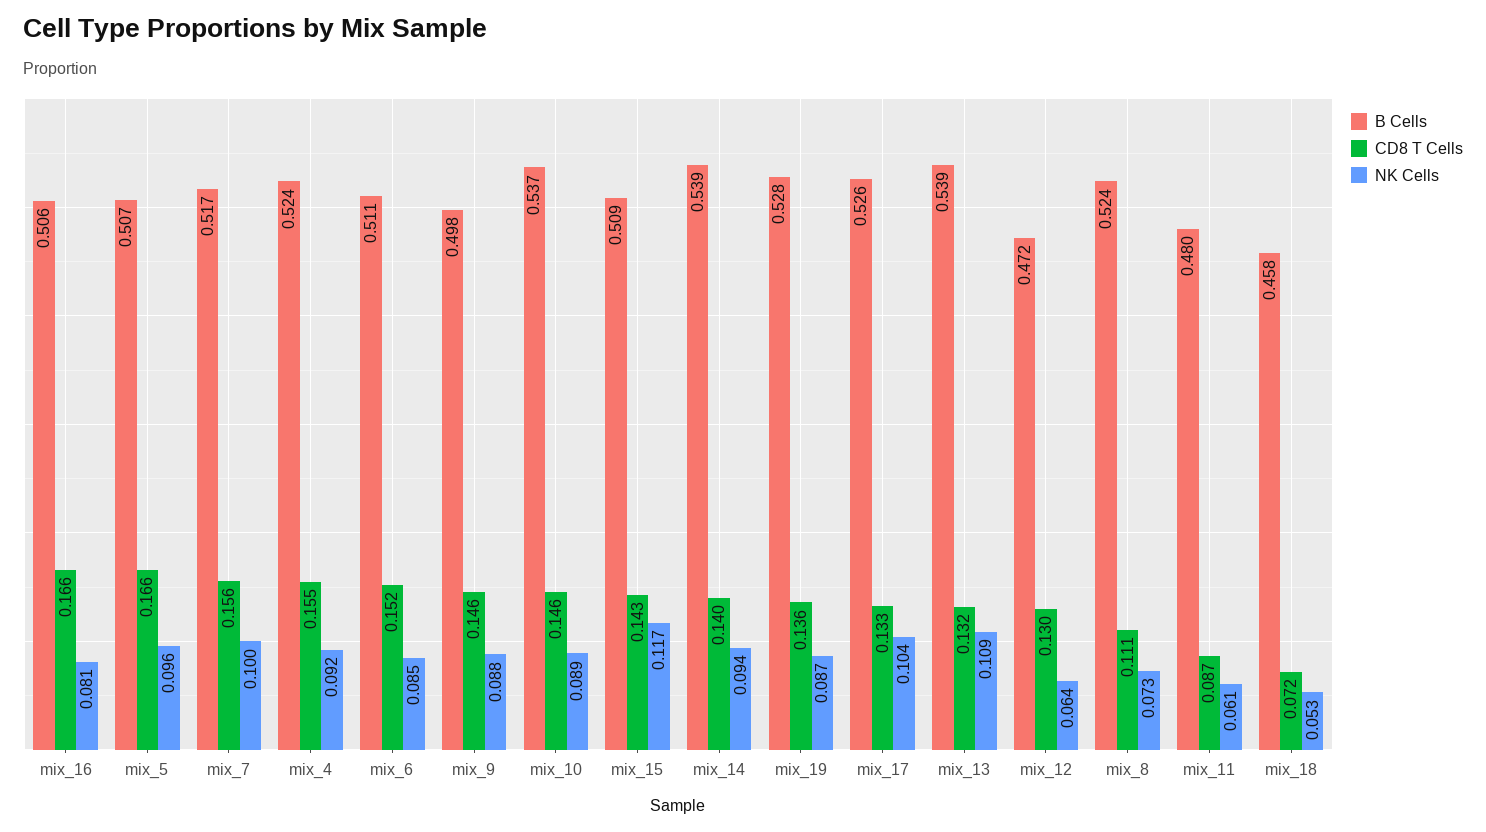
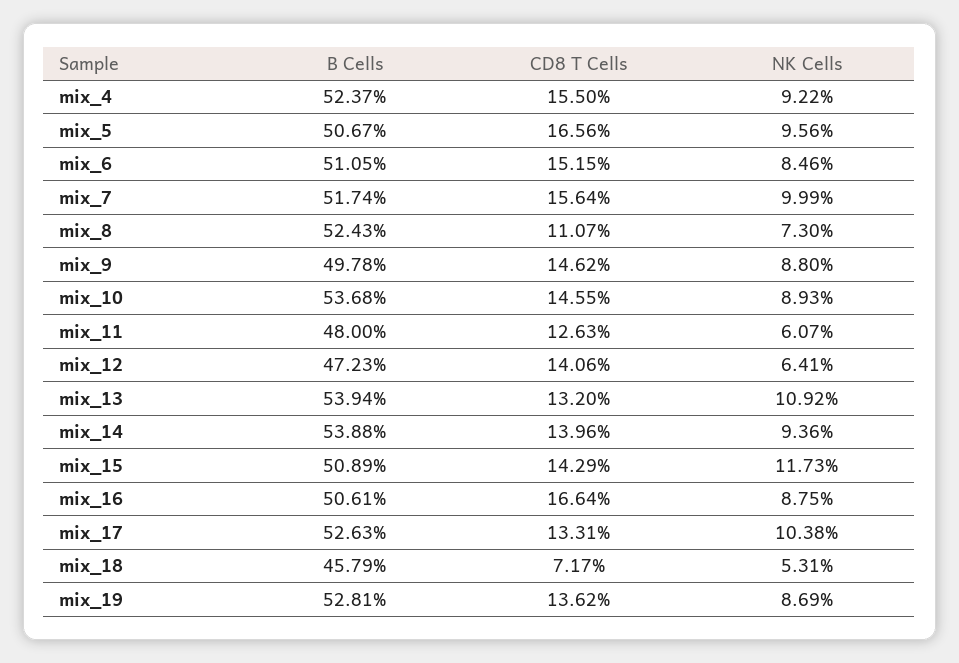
  {
    "B Cells": {
      "mix_16": 0.5061,
      "mix_5": 0.5067,
      "mix_7": 0.5174,
      "mix_4": 0.5237,
      "mix_6": 0.5105,
      "mix_9": 0.4978,
      "mix_10": 0.5368,
      "mix_15": 0.5089,
      "mix_14": 0.5388,
      "mix_19": 0.5281,
      "mix_17": 0.5263,
      "mix_13": 0.5394,
      "mix_12": 0.4723,
      "mix_8": 0.5243,
      "mix_11": 0.48,
      "mix_18": 0.4579
    },
    "CD8 T Cells": {
      "mix_16": 0.1664,
      "mix_5": 0.1656,
      "mix_7": 0.1564,
      "mix_4": 0.155,
      "mix_6": 0.1515,
      "mix_9": 0.1462,
      "mix_10": 0.1455,
      "mix_15": 0.1429,
      "mix_14": 0.1396,
      "mix_19": 0.1362,
      "mix_17": 0.1331,
      "mix_13": 0.132,
-     "mix_12": 0.13,
+     "mix_12": 0.1406,
      "mix_8": 0.1107,
-     "mix_11": 0.087,
+     "mix_11": 0.1263,
      "mix_18": 0.0717
    },
    "NK Cells": {
-     "mix_16": 0.081,
+     "mix_16": 0.0875,
      "mix_5": 0.0956,
      "mix_7": 0.0999,
      "mix_4": 0.0922,
      "mix_6": 0.0846,
      "mix_9": 0.088,
      "mix_10": 0.0893,
      "mix_15": 0.1173,
      "mix_14": 0.0936,
      "mix_19": 0.0869,
      "mix_17": 0.1038,
      "mix_13": 0.1092,
      "mix_12": 0.0641,
      "mix_8": 0.073,
      "mix_11": 0.0607,
      "mix_18": 0.0531
    }
  }

